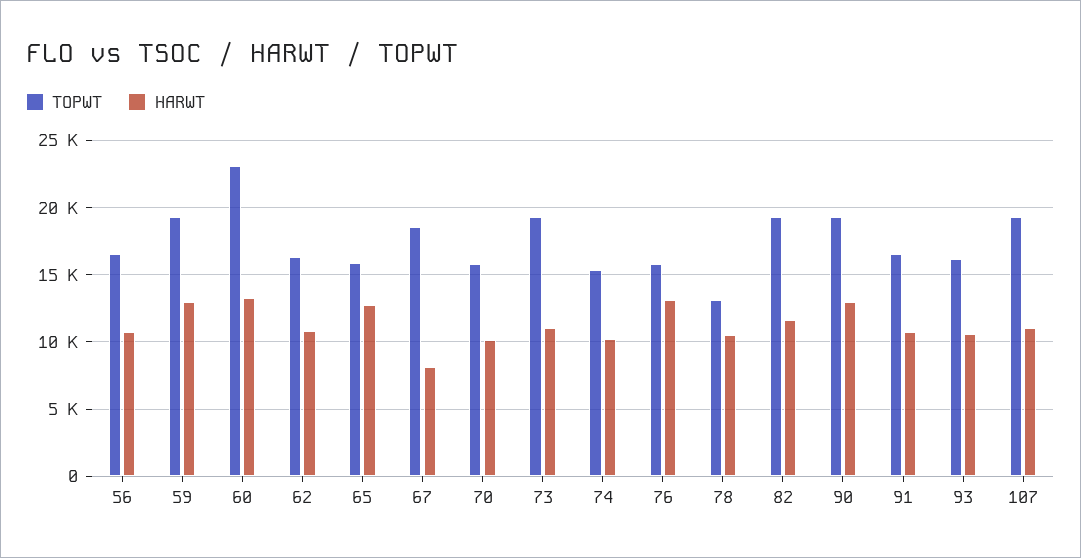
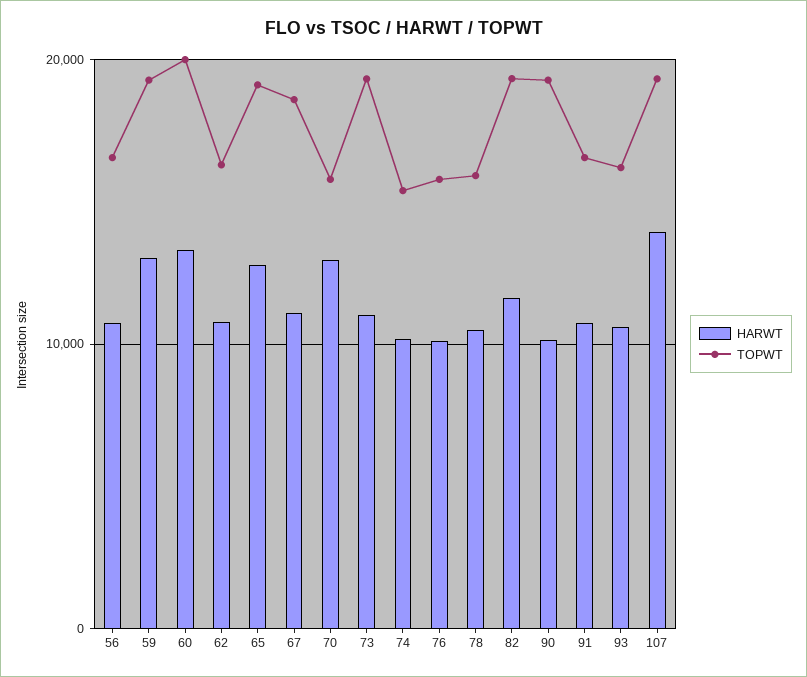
  {
    "TOPWT": {
      "56": 16500,
      "59": 19500,
-     "60": 23000,
+     "60": 20000,
      "62": 16500,
-     "65": 16000,
+     "65": 19000,
      "67": 18500,
      "70": 16000,
      "73": 19500,
      "74": 15500,
      "76": 16000,
-     "78": 13000,
+     "78": 16000,
      "82": 19500,
      "90": 19500,
      "91": 16500,
      "93": 16000,
      "107": 19500
    },
    "HARWT": {
      "56": 10500,
      "59": 13000,
      "60": 13500,
      "62": 11000,
      "65": 13000,
-     "67": 8000,
+     "67": 11000,
-     "70": 10000,
+     "70": 13000,
      "73": 11000,
      "74": 10000,
-     "76": 13000,
+     "76": 10000,
      "78": 10500,
      "82": 11500,
-     "90": 13000,
+     "90": 10000,
      "91": 10500,
      "93": 10500,
-     "107": 11000
+     "107": 14000
    }
  }

